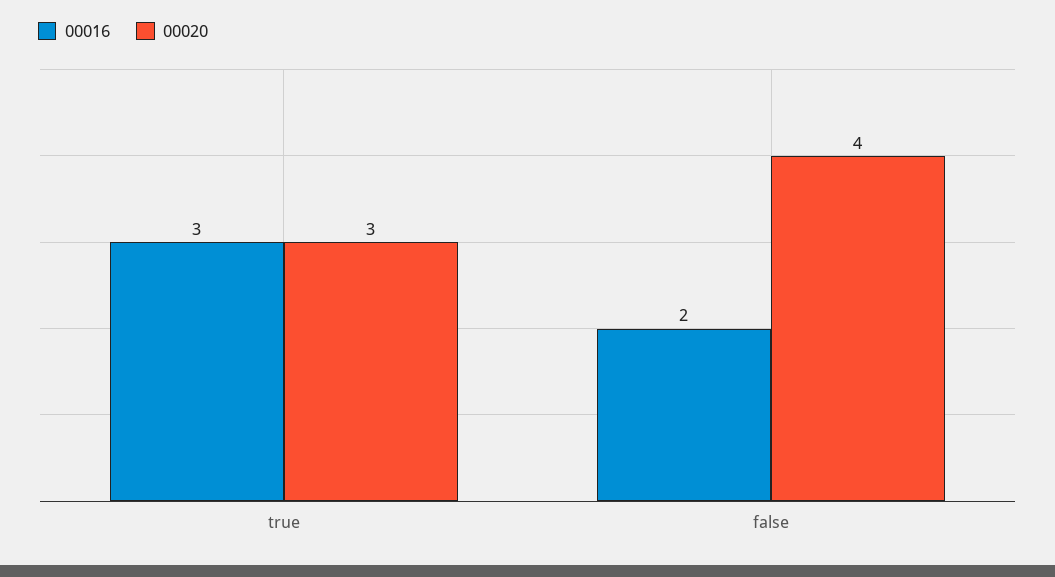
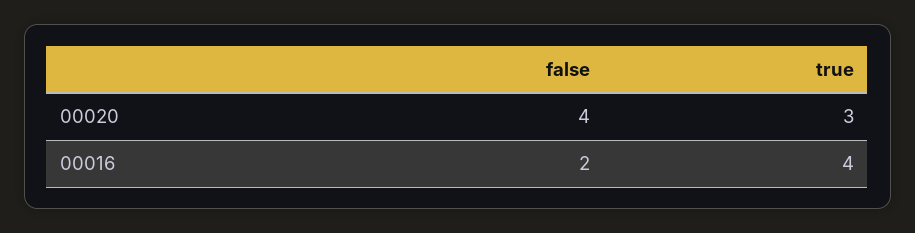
  {
    "00016": {
-     "true": 3,
+     "true": 4,
      "false": 2
    },
    "00020": {
      "true": 3,
      "false": 4
    }
  }

